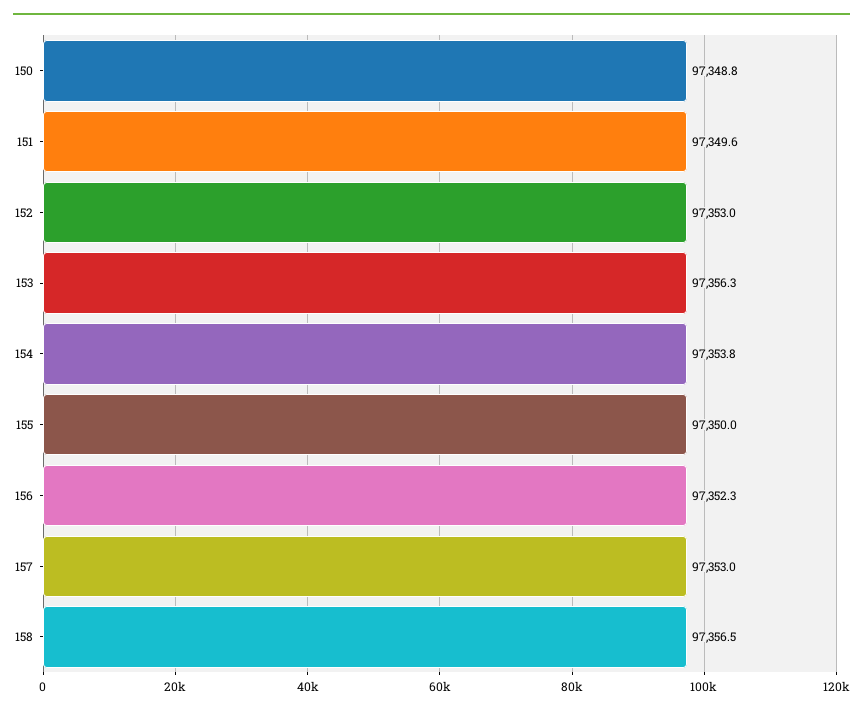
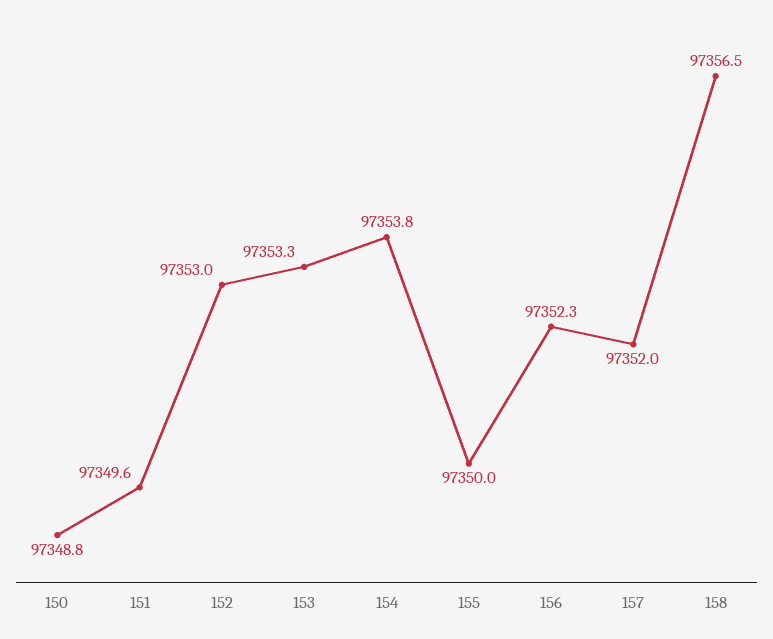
  {
    "150": 97348.8,
    "151": 97349.6,
    "152": 97353,
-   "153": 97356.3,
+   "153": 97353.3,
    "154": 97353.8,
    "155": 97350,
    "156": 97352.3,
-   "157": 97353,
+   "157": 97352,
    "158": 97356.5
  }

